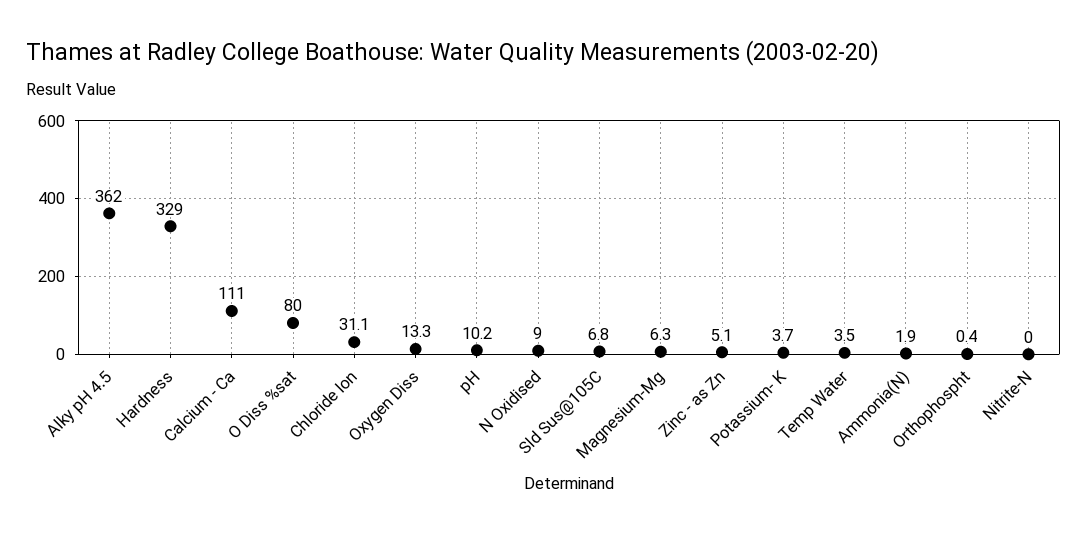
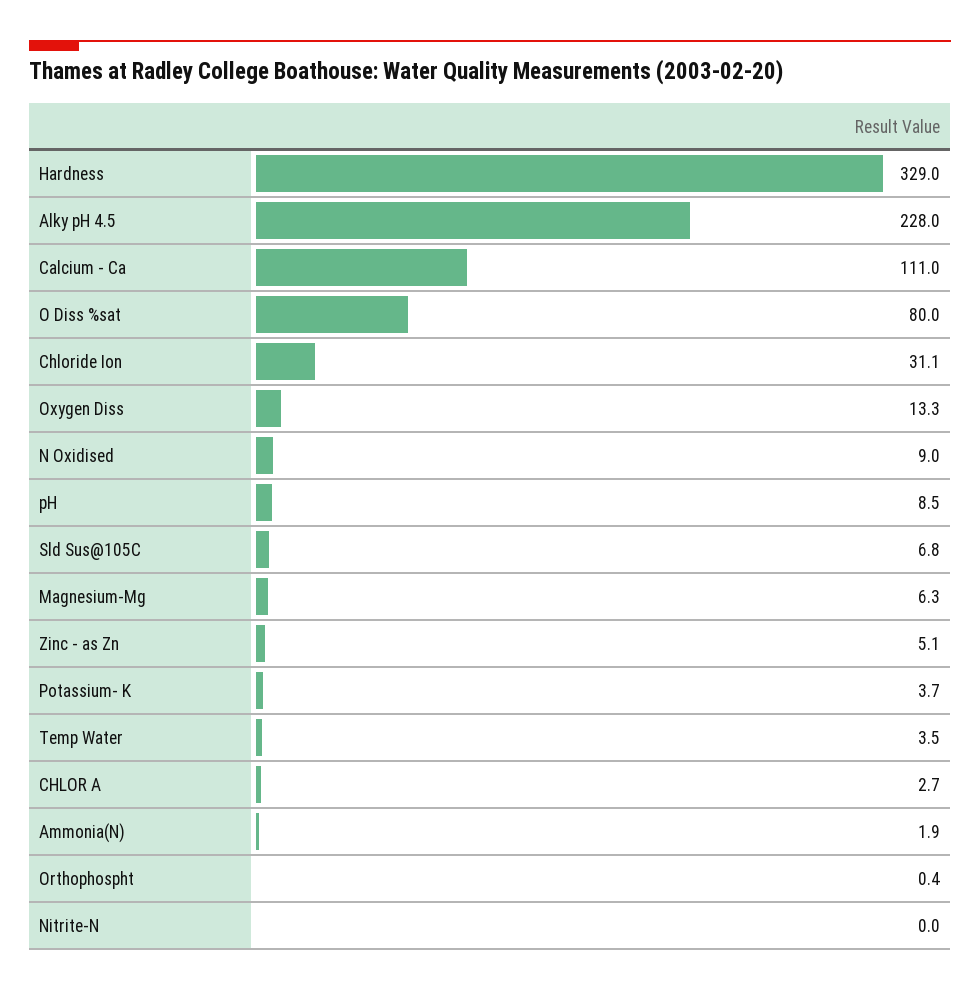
  {
-   "Alky pH 4.5": 362,
+   "Alky pH 4.5": 228,
    "Hardness": 329,
    "Calcium - Ca": 111,
    "O Diss %sat": 80,
    "Chloride Ion": 31.1,
    "Oxygen Diss": 13.3,
-   "pH": 10.2,
+   "pH": 8.5,
    "N Oxidised": 9,
    "Sld Sus@105C": 6.8,
    "Magnesium-Mg": 6.3,
    "Zinc - as Zn": 5.1,
    "Potassium- K": 3.7,
    "Temp Water": 3.5,
    "Ammonia(N)": 1.9,
    "Orthophospht": 0.4,
-   "Nitrite-N": 0
+   "Nitrite-N": 0,
+   "CHLOR A": 2.7
  }

